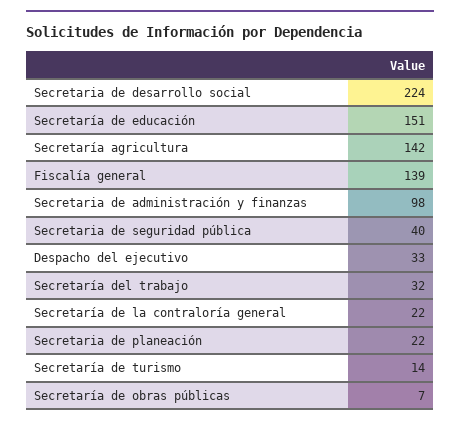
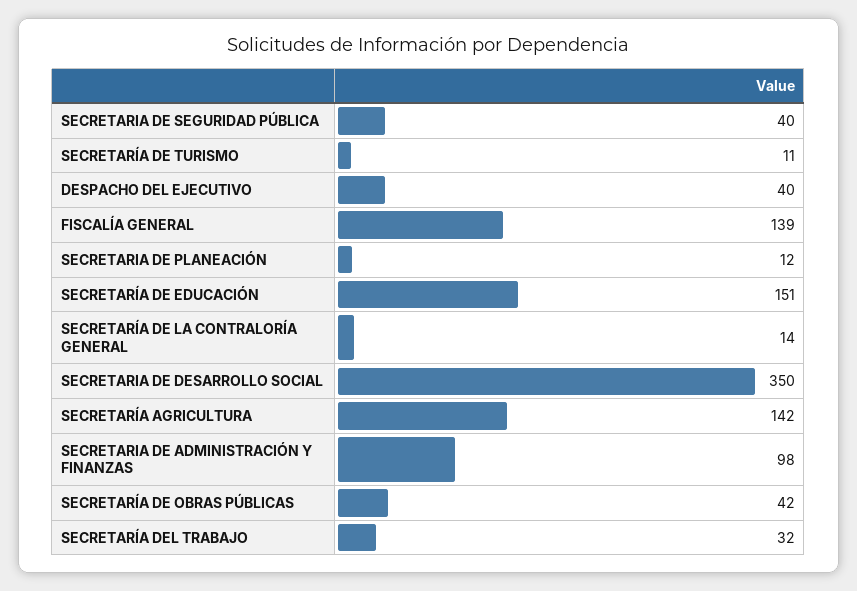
  {
-   "Secretaria de desarrollo social": 224,
+   "Secretaria de desarrollo social": 350,
    "Secretaría de educación": 151,
    "Secretaría agricultura": 142,
    "Fiscalía general": 139,
    "Secretaria de administración y finanzas": 98,
    "Secretaria de seguridad pública": 40,
-   "Despacho del ejecutivo": 33,
+   "Despacho del ejecutivo": 40,
    "Secretaría del trabajo": 32,
-   "Secretaría de la contraloría general": 22,
+   "Secretaría de la contraloría general": 14,
-   "Secretaria de planeación": 22,
+   "Secretaria de planeación": 12,
-   "Secretaría de turismo": 14,
+   "Secretaría de turismo": 11,
-   "Secretaría de obras públicas": 7
+   "Secretaría de obras públicas": 42
  }

